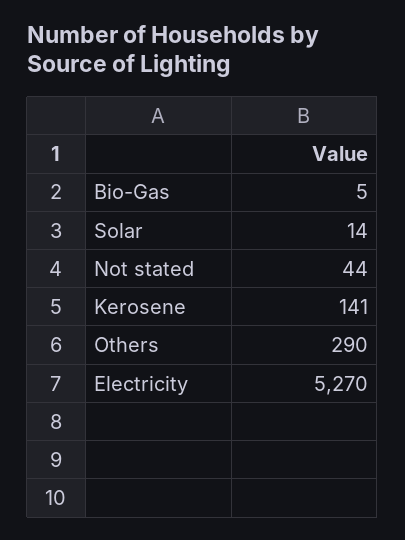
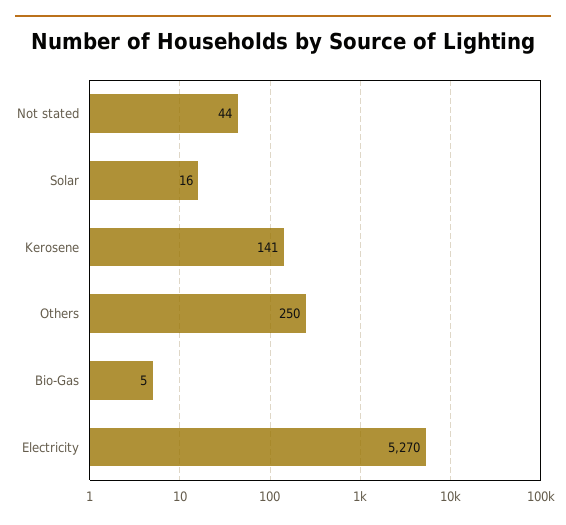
  {
    "Bio-Gas": 5,
-   "Solar": 14,
+   "Solar": 16,
    "Not stated": 44,
    "Kerosene": 141,
-   "Others": 290,
+   "Others": 250,
    "Electricity": 5270
  }

